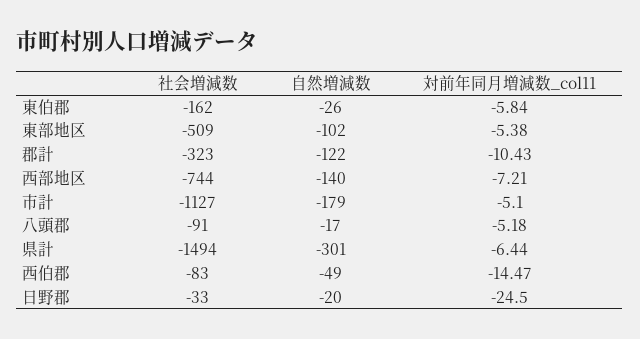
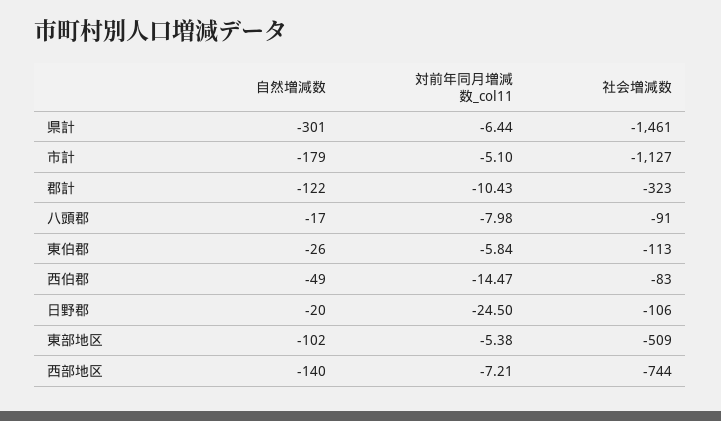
  {
    "社会増減数": {
-     "東伯郡": -162,
+     "東伯郡": -113,
      "東部地区": -509,
      "郡計": -323,
      "西部地区": -744,
      "市計": -1127,
      "八頭郡": -91,
-     "県計": -1494,
+     "県計": -1461,
      "西伯郡": -83,
-     "日野郡": -33
+     "日野郡": -106
    },
    "自然増減数": {
      "東伯郡": -26,
      "東部地区": -102,
      "郡計": -122,
      "西部地区": -140,
      "市計": -179,
      "八頭郡": -17,
      "県計": -301,
      "西伯郡": -49,
      "日野郡": -20
    },
    "対前年同月増減数_col11": {
      "東伯郡": -5.84,
      "東部地区": -5.38,
      "郡計": -10.43,
      "西部地区": -7.21,
      "市計": -5.1,
-     "八頭郡": -5.18,
+     "八頭郡": -7.98,
      "県計": -6.44,
      "西伯郡": -14.47,
      "日野郡": -24.5
    }
  }

